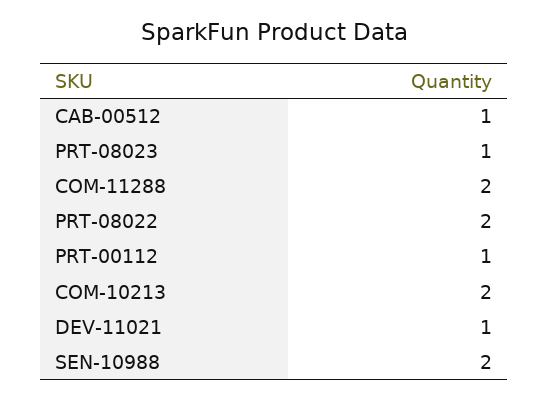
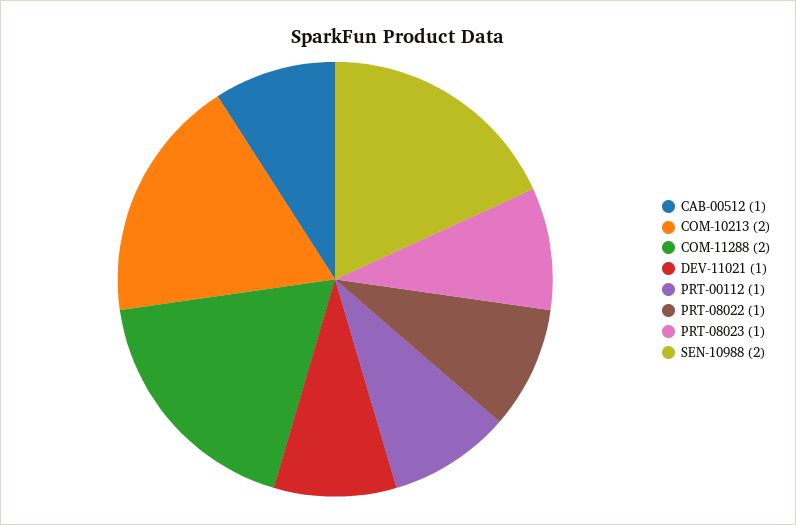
  {
    "CAB-00512": 1,
    "PRT-08023": 1,
    "COM-11288": 2,
-   "PRT-08022": 2,
+   "PRT-08022": 1,
    "PRT-00112": 1,
    "COM-10213": 2,
    "DEV-11021": 1,
    "SEN-10988": 2
  }

